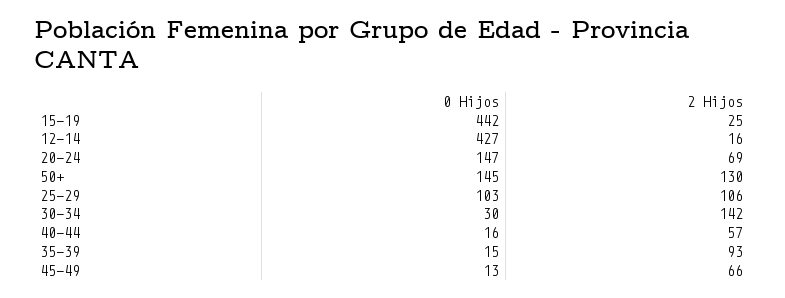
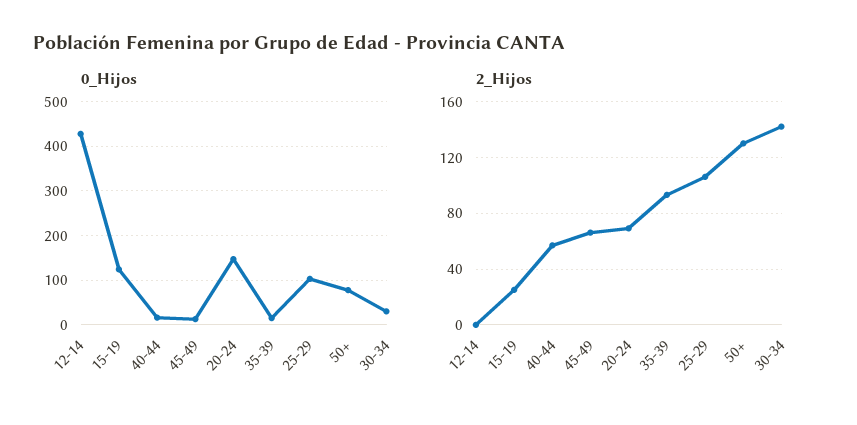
  {
    "0 Hijos": {
-     "15-19": 442,
+     "15-19": 120,
      "12-14": 427,
      "20-24": 147,
-     "50+": 145,
+     "50+": 80,
      "25-29": 103,
      "30-34": 30,
      "40-44": 16,
      "35-39": 15,
      "45-49": 13
    },
    "2 Hijos": {
      "15-19": 25,
-     "12-14": 16,
+     "12-14": 0,
      "20-24": 69,
      "50+": 130,
      "25-29": 106,
      "30-34": 142,
      "40-44": 57,
      "35-39": 93,
      "45-49": 66
    }
  }

